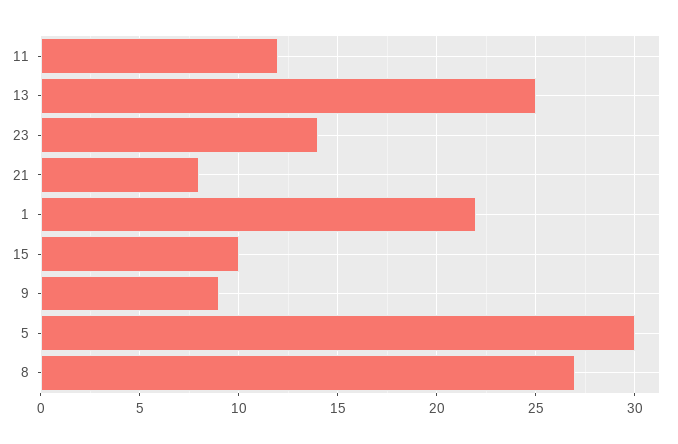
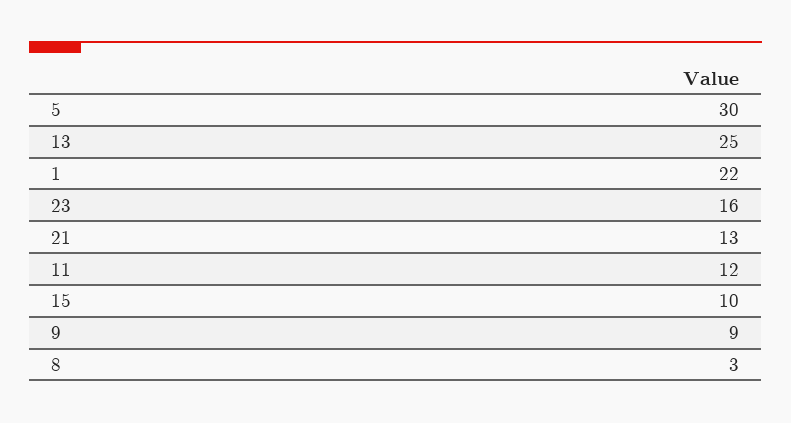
  {
    "11": 12,
    "13": 25,
-   "23": 14,
+   "23": 16,
-   "21": 8,
+   "21": 13,
    "1": 22,
    "15": 10,
    "9": 9,
    "5": 30,
-   "8": 27
+   "8": 3
  }

